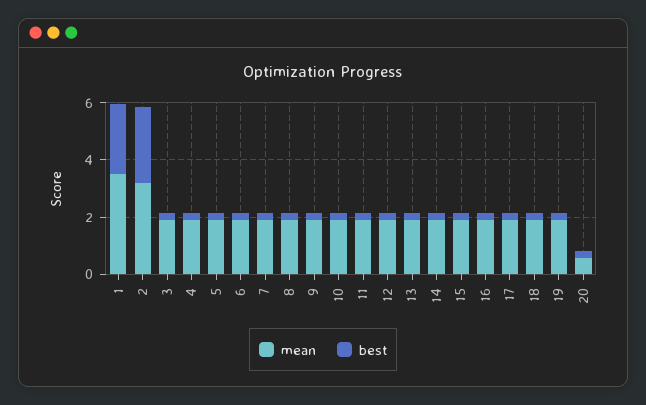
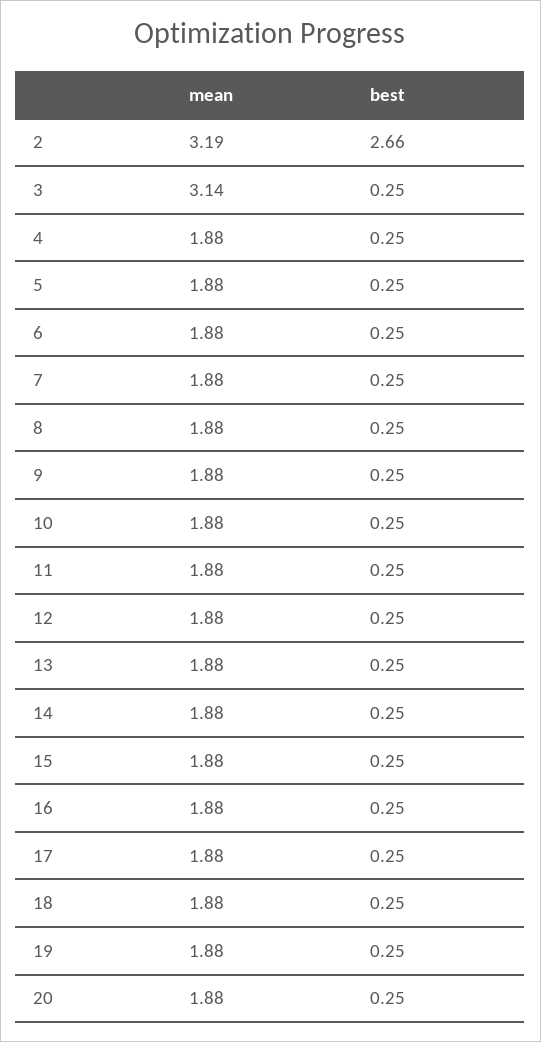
  {
    "mean": {
-     "1": 3.5,
      "2": 3.19,
-     "3": 2,
+     "3": 3.14,
      "4": 1.88,
      "5": 1.88,
      "6": 1.88,
      "7": 1.88,
      "8": 1.88,
      "9": 1.88,
      "10": 1.88,
      "11": 1.88,
      "12": 1.88,
      "13": 1.88,
      "14": 1.88,
      "15": 1.88,
      "16": 1.88,
      "17": 1.88,
      "18": 1.88,
      "19": 1.88,
-     "20": 0.5
+     "20": 1.88
    },
    "best": {
-     "1": 2.5,
      "2": 2.66,
      "3": 0.25,
      "4": 0.25,
      "5": 0.25,
      "6": 0.25,
      "7": 0.25,
      "8": 0.25,
      "9": 0.25,
      "10": 0.25,
      "11": 0.25,
      "12": 0.25,
      "13": 0.25,
      "14": 0.25,
      "15": 0.25,
      "16": 0.25,
      "17": 0.25,
      "18": 0.25,
      "19": 0.25,
      "20": 0.25
    }
  }

